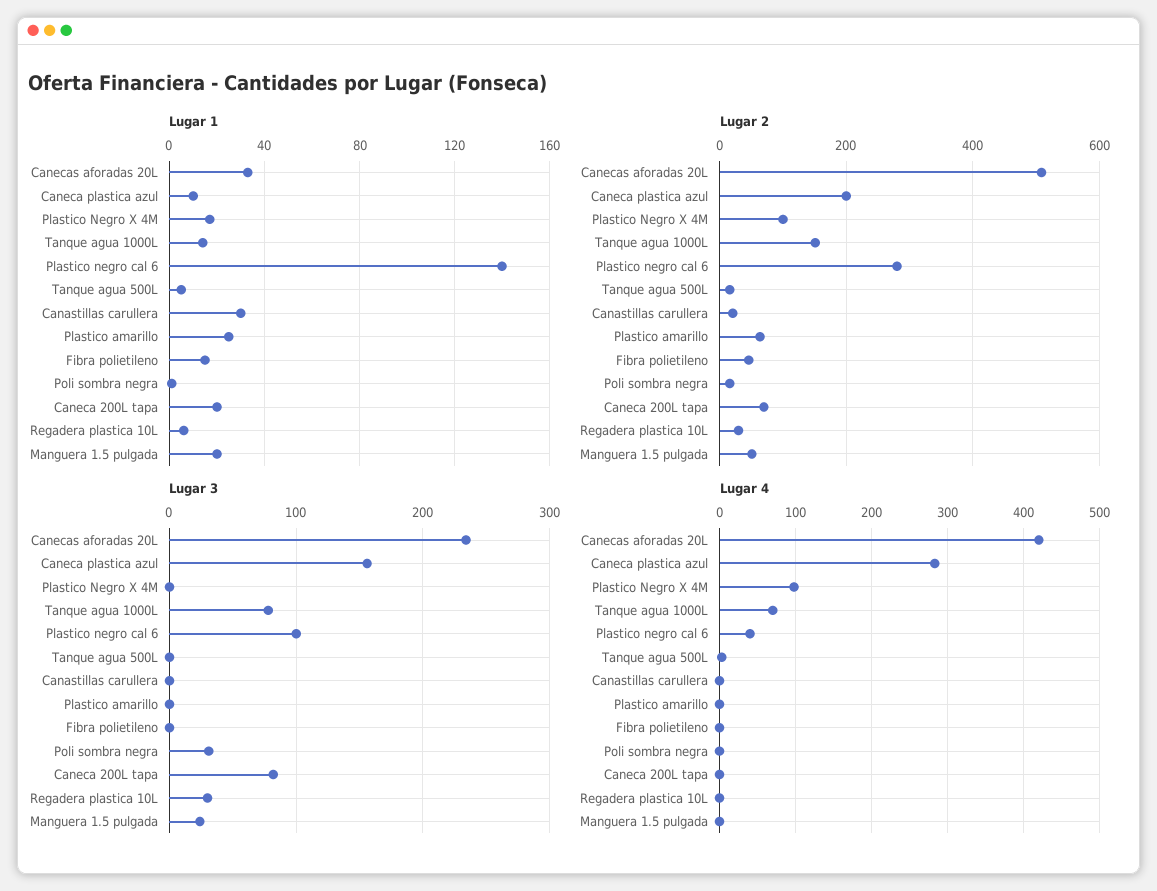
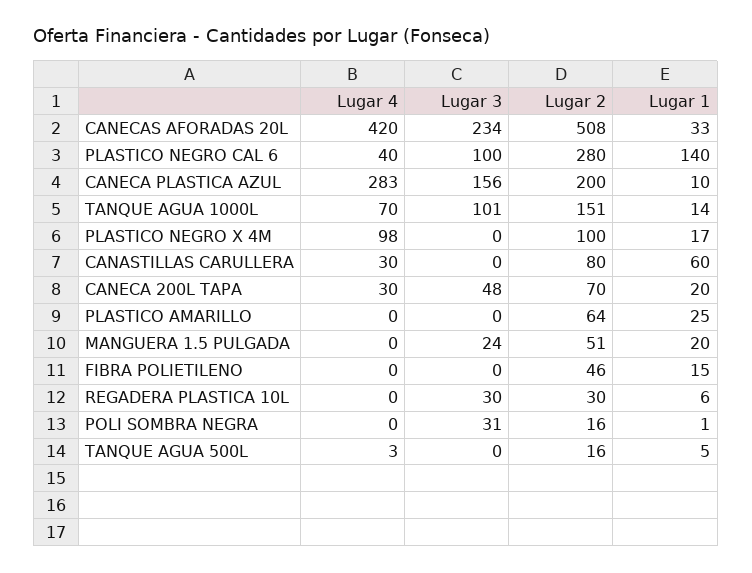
  {
    "Lugar 1": {
      "Canecas aforadas 20L": 33,
      "Caneca plastica azul": 10,
      "Plastico Negro X 4M": 17,
      "Tanque agua 1000L": 14,
      "Plastico negro cal 6": 140,
      "Tanque agua 500L": 5,
-     "Canastillas carullera": 30,
+     "Canastillas carullera": 60,
      "Plastico amarillo": 25,
      "Fibra polietileno": 15,
      "Poli sombra negra": 1,
      "Caneca 200L tapa": 20,
      "Regadera plastica 10L": 6,
      "Manguera 1.5 pulgada": 20
    },
    "Lugar 2": {
      "Canecas aforadas 20L": 508,
      "Caneca plastica azul": 200,
      "Plastico Negro X 4M": 100,
      "Tanque agua 1000L": 151,
      "Plastico negro cal 6": 280,
      "Tanque agua 500L": 16,
-     "Canastillas carullera": 20,
+     "Canastillas carullera": 80,
      "Plastico amarillo": 64,
      "Fibra polietileno": 46,
      "Poli sombra negra": 16,
      "Caneca 200L tapa": 70,
      "Regadera plastica 10L": 30,
      "Manguera 1.5 pulgada": 51
    },
    "Lugar 3": {
      "Canecas aforadas 20L": 234,
      "Caneca plastica azul": 156,
      "Plastico Negro X 4M": 0,
-     "Tanque agua 1000L": 80,
+     "Tanque agua 1000L": 101,
      "Plastico negro cal 6": 100,
      "Tanque agua 500L": 0,
      "Canastillas carullera": 0,
      "Plastico amarillo": 0,
      "Fibra polietileno": 0,
      "Poli sombra negra": 31,
-     "Caneca 200L tapa": 80,
+     "Caneca 200L tapa": 48,
      "Regadera plastica 10L": 30,
      "Manguera 1.5 pulgada": 24
    },
    "Lugar 4": {
      "Canecas aforadas 20L": 420,
      "Caneca plastica azul": 283,
      "Plastico Negro X 4M": 98,
      "Tanque agua 1000L": 70,
      "Plastico negro cal 6": 40,
      "Tanque agua 500L": 3,
-     "Canastillas carullera": 0,
+     "Canastillas carullera": 30,
      "Plastico amarillo": 0,
      "Fibra polietileno": 0,
      "Poli sombra negra": 0,
-     "Caneca 200L tapa": 0,
+     "Caneca 200L tapa": 30,
      "Regadera plastica 10L": 0,
      "Manguera 1.5 pulgada": 0
    }
  }

